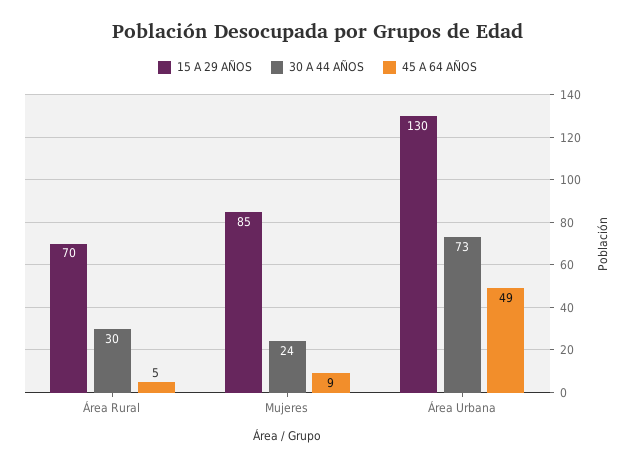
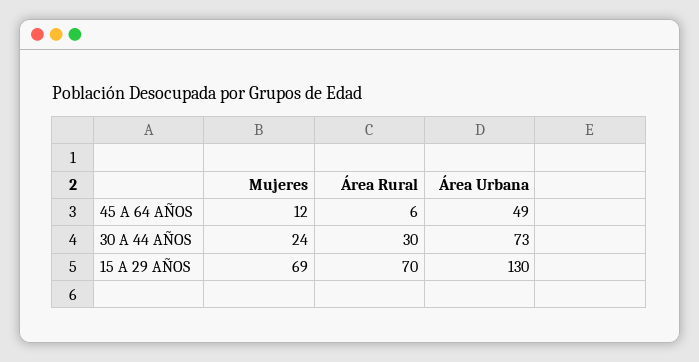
  {
    "15 A 29 AÑOS": {
      "Área Rural": 70,
-     "Mujeres": 85,
+     "Mujeres": 69,
      "Área Urbana": 130
    },
    "30 A 44 AÑOS": {
      "Área Rural": 30,
      "Mujeres": 24,
      "Área Urbana": 73
    },
    "45 A 64 AÑOS": {
-     "Área Rural": 5,
+     "Área Rural": 6,
-     "Mujeres": 9,
+     "Mujeres": 12,
      "Área Urbana": 49
    }
  }

